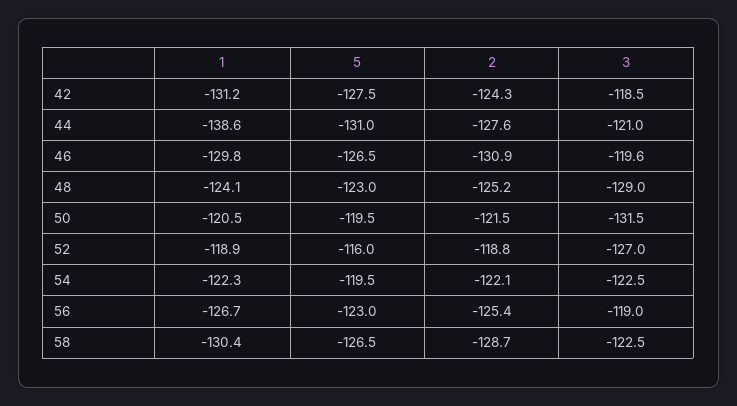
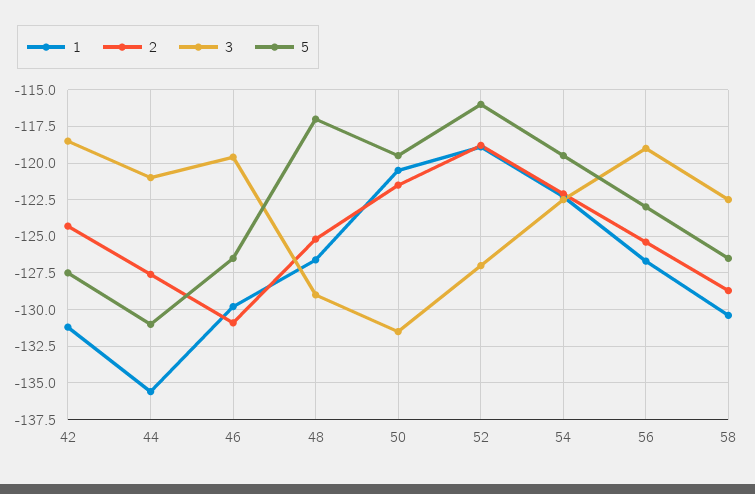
  {
    "1": {
      "42": -131.2,
-     "44": -138.6,
+     "44": -135.5,
      "46": -129.8,
-     "48": -124.1,
+     "48": -126.5,
      "50": -120.5,
      "52": -118.9,
      "54": -122.3,
      "56": -126.7,
      "58": -130.4
    },
    "5": {
      "42": -127.5,
      "44": -131,
      "46": -126.5,
-     "48": -123,
+     "48": -117,
      "50": -119.5,
      "52": -116,
      "54": -119.5,
      "56": -123,
      "58": -126.5
    },
    "2": {
      "42": -124.3,
      "44": -127.6,
      "46": -130.9,
      "48": -125.2,
      "50": -121.5,
      "52": -118.8,
      "54": -122.1,
      "56": -125.4,
      "58": -128.7
    },
    "3": {
      "42": -118.5,
      "44": -121,
      "46": -119.6,
      "48": -129,
      "50": -131.5,
      "52": -127,
      "54": -122.5,
      "56": -119,
      "58": -122.5
    }
  }

